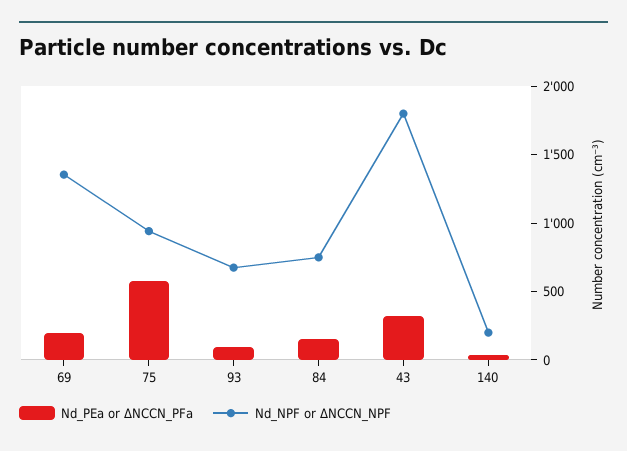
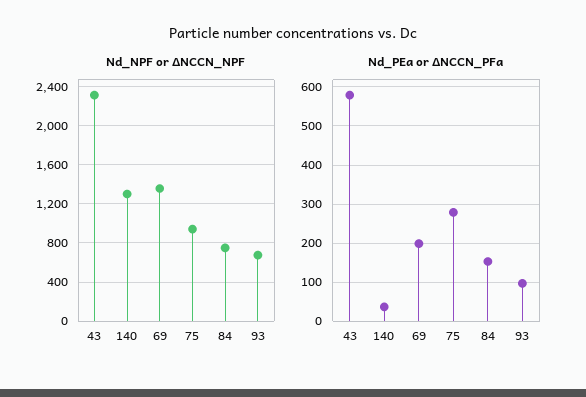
  {
    "Nd_PEa or ΔNCCN_PFa": {
      "69": 200,
-     "75": 600,
+     "75": 280,
      "93": 100,
      "84": 160,
-     "43": 300,
+     "43": 580,
      "140": 40
    },
    "Nd_NPF or ΔNCCN_NPF": {
      "69": 1400,
      "75": 900,
      "93": 700,
      "84": 800,
-     "43": 1800,
+     "43": 2300,
-     "140": 200
+     "140": 1300
    }
  }

